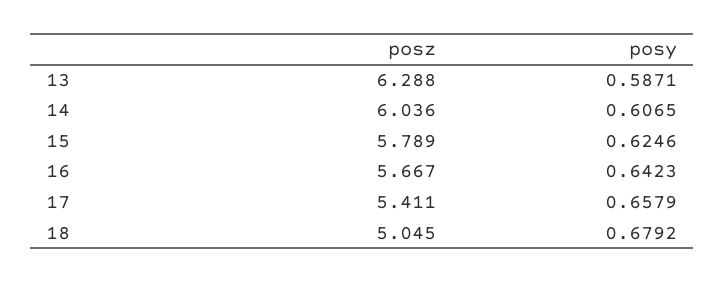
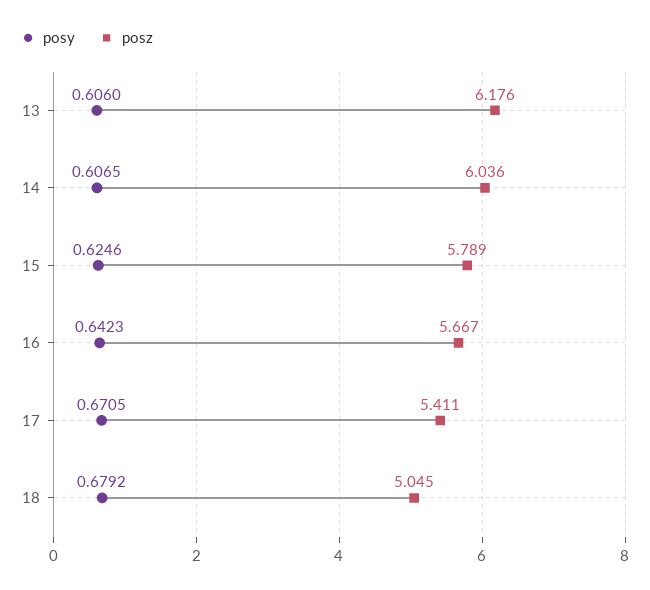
  {
    "posz": {
-     "13": 6.288,
+     "13": 6.176,
      "14": 6.036,
      "15": 5.789,
      "16": 5.667,
      "17": 5.411,
      "18": 5.045
    },
    "posy": {
-     "13": 0.5871,
+     "13": 0.606,
      "14": 0.6065,
      "15": 0.6246,
      "16": 0.6423,
-     "17": 0.6579,
+     "17": 0.6705,
      "18": 0.6792
    }
  }

